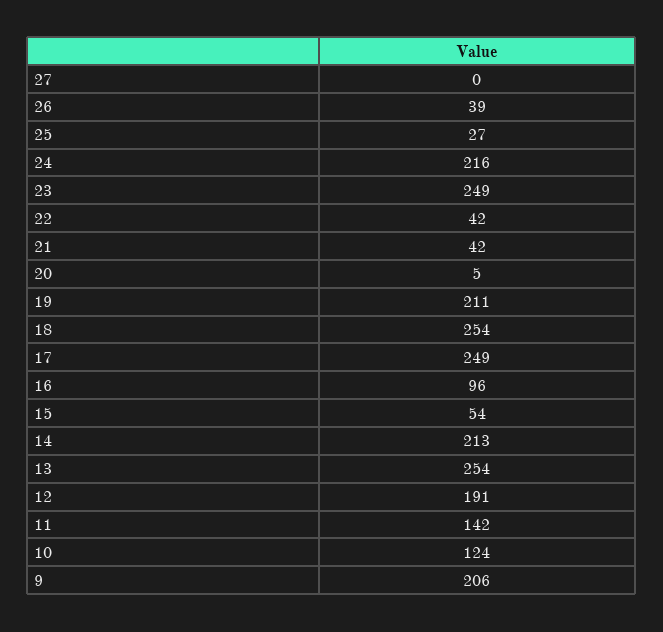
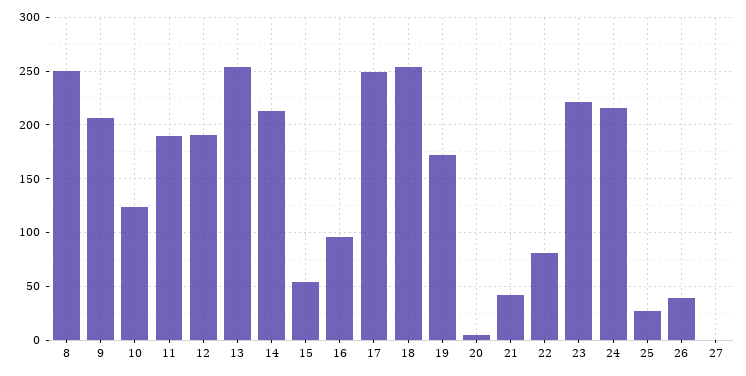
  {
    "27": 0,
    "26": 39,
    "25": 27,
    "24": 216,
-   "23": 249,
+   "23": 220,
-   "22": 42,
+   "22": 80,
    "21": 42,
    "20": 5,
-   "19": 211,
+   "19": 170,
    "18": 254,
    "17": 249,
    "16": 96,
    "15": 54,
    "14": 213,
    "13": 254,
    "12": 191,
-   "11": 142,
+   "11": 190,
    "10": 124,
-   "9": 206
+   "9": 206,
+   "8": 250
  }

